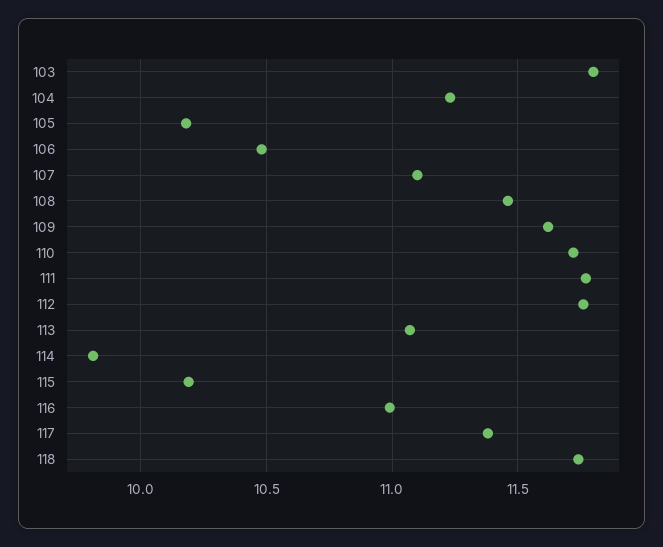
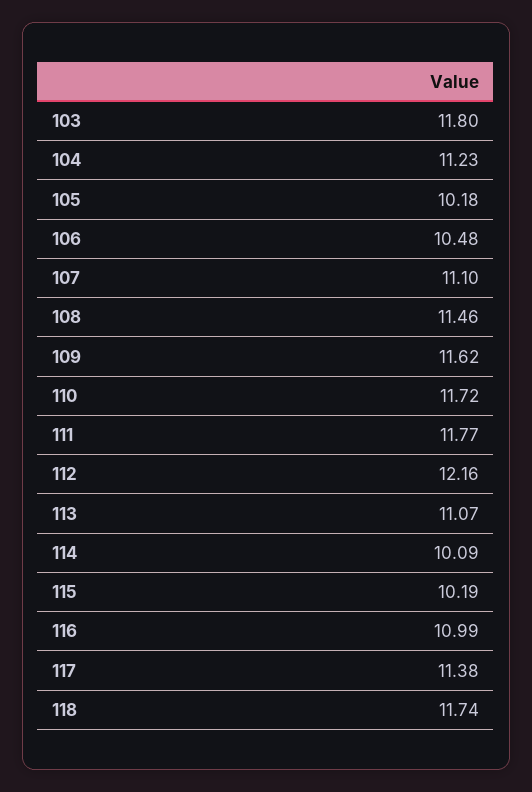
  {
    "103": 11.8,
    "104": 11.23,
    "105": 10.18,
    "106": 10.48,
    "107": 11.1,
    "108": 11.46,
    "109": 11.62,
    "110": 11.72,
    "111": 11.77,
-   "112": 11.75,
+   "112": 12.16,
    "113": 11.07,
-   "114": 9.8,
+   "114": 10.09,
    "115": 10.19,
    "116": 10.99,
    "117": 11.38,
    "118": 11.74
  }

